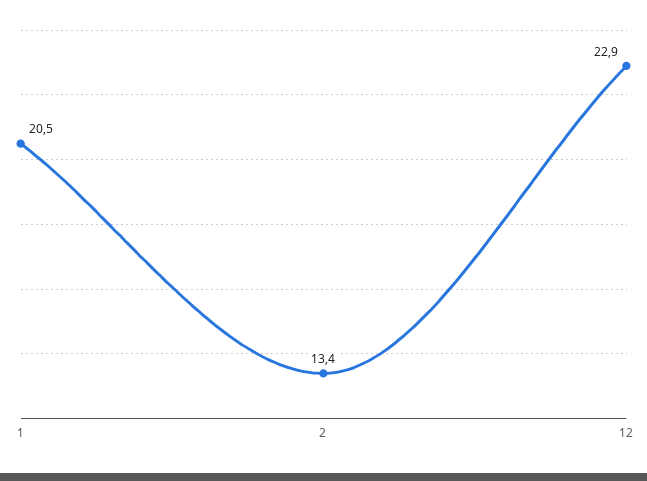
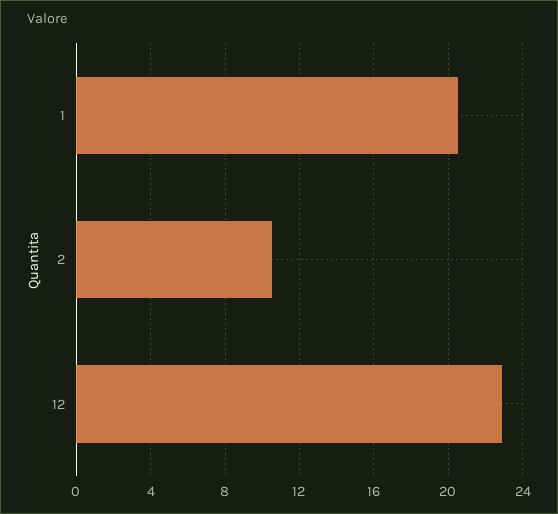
  {
    "1": 20.5,
-   "2": 13.4,
+   "2": 10.5,
    "12": 22.9
  }

